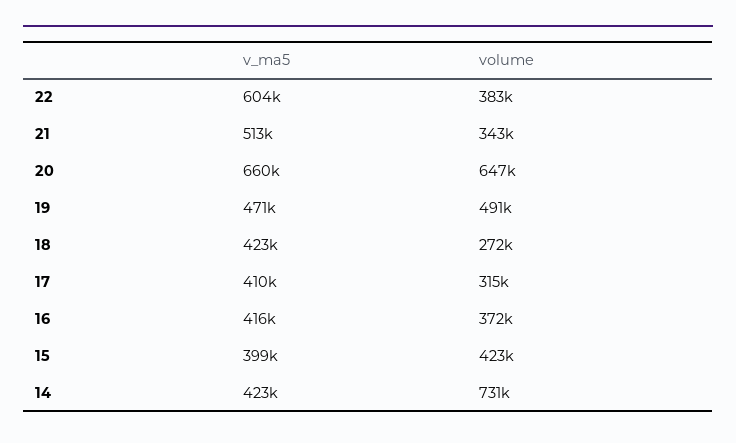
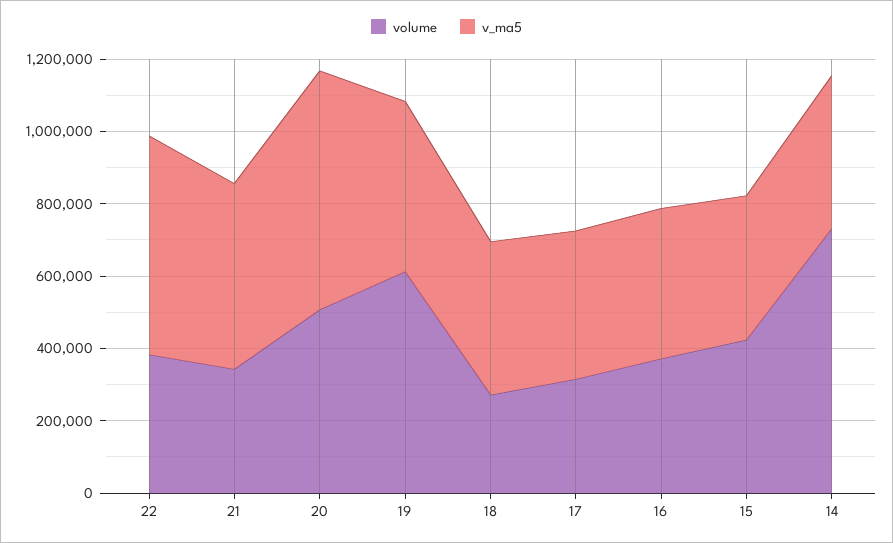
  {
    "v_ma5": {
      "22": 604000,
      "21": 513000,
      "20": 660000,
      "19": 471000,
      "18": 423000,
      "17": 410000,
      "16": 416000,
      "15": 399000,
      "14": 423000
    },
    "volume": {
      "22": 383000,
      "21": 343000,
-     "20": 647000,
+     "20": 500000,
-     "19": 491000,
+     "19": 600000,
      "18": 272000,
      "17": 315000,
      "16": 372000,
      "15": 423000,
      "14": 731000
    }
  }

